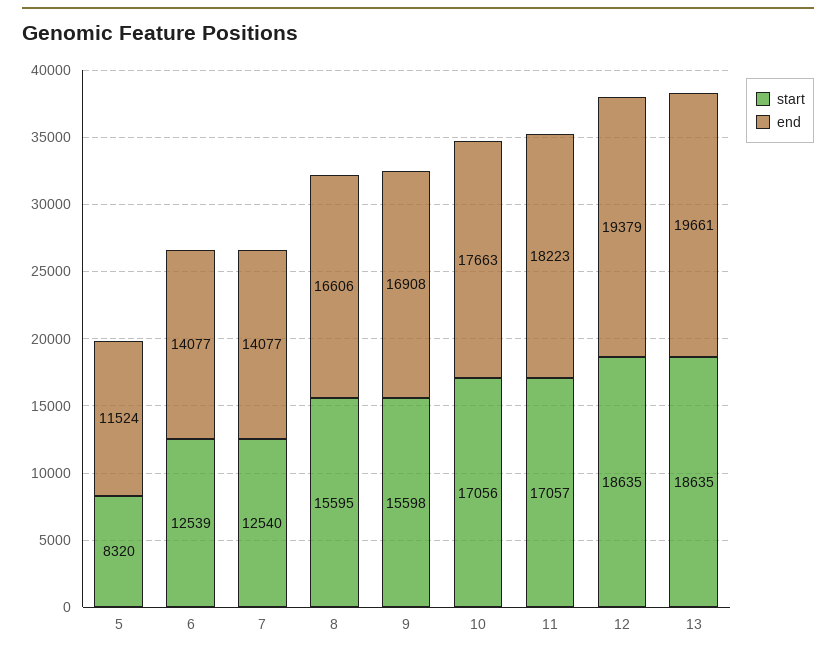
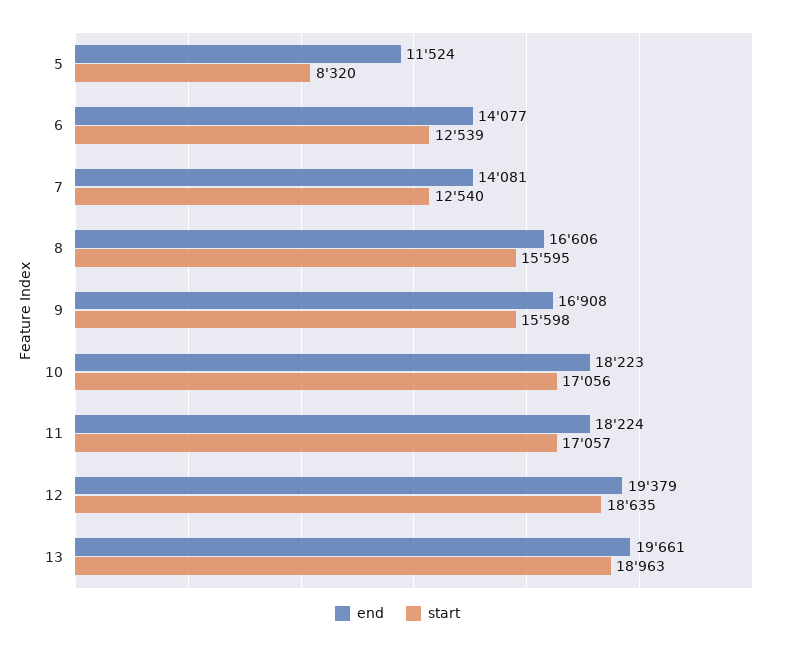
  {
    "start": {
      "5": 8320,
      "6": 12539,
      "7": 12540,
      "8": 15595,
      "9": 15598,
      "10": 17056,
      "11": 17057,
      "12": 18635,
-     "13": 18635
+     "13": 18963
    },
    "end": {
      "5": 11524,
      "6": 14077,
-     "7": 14077,
+     "7": 14081,
      "8": 16606,
      "9": 16908,
-     "10": 17663,
+     "10": 18223,
-     "11": 18223,
+     "11": 18224,
      "12": 19379,
      "13": 19661
    }
  }

